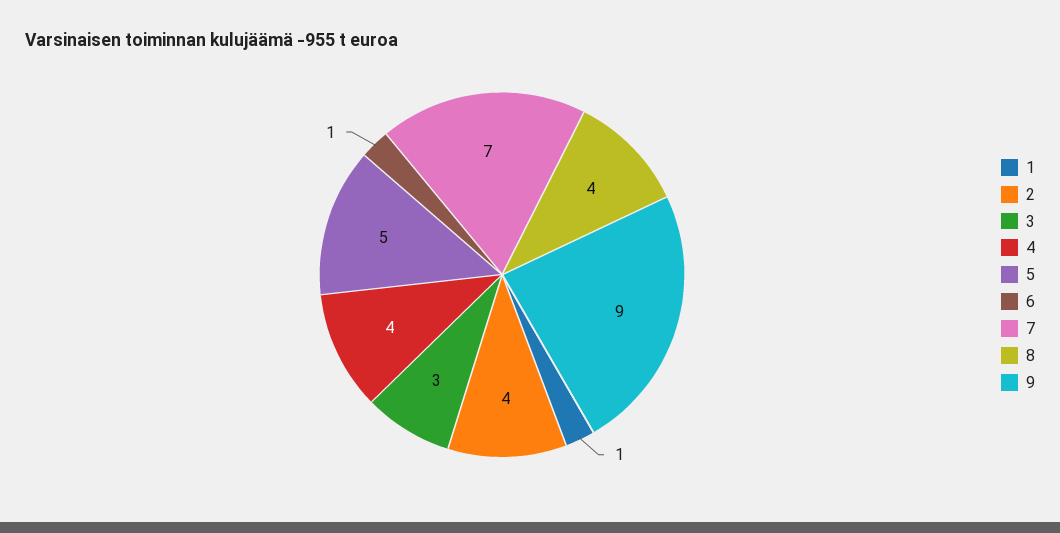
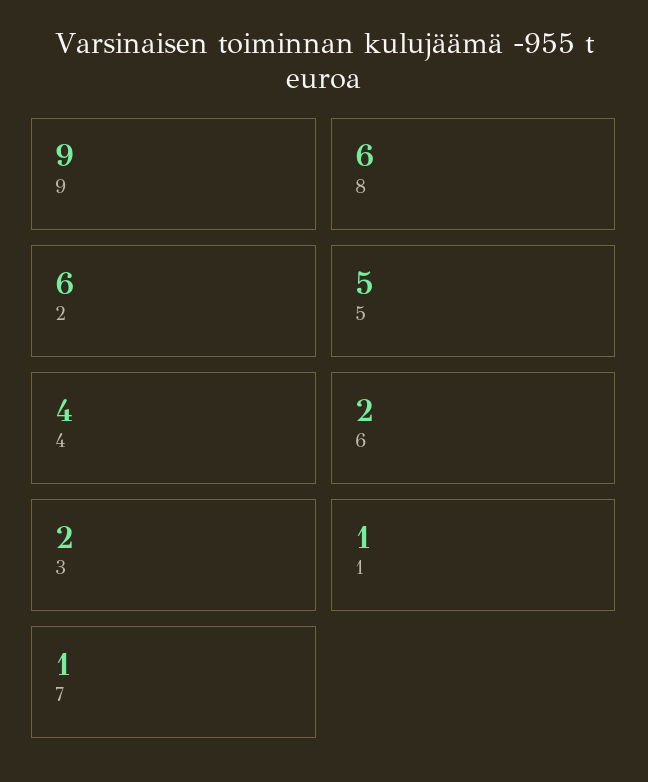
  {
    "1": 1,
-   "2": 4,
+   "2": 6,
-   "3": 3,
+   "3": 2,
    "4": 4,
    "5": 5,
-   "6": 1,
+   "6": 2,
-   "7": 7,
+   "7": 1,
-   "8": 4,
+   "8": 6,
    "9": 9
  }

